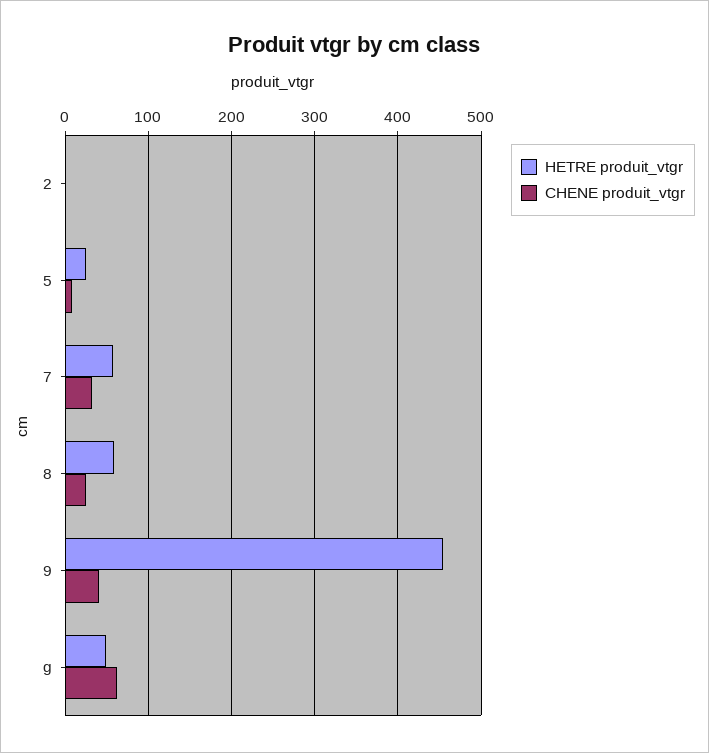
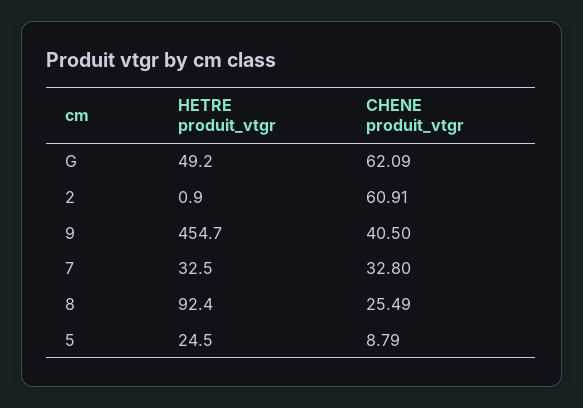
  {
    "HETRE produit_vtgr": {
      "2": 0.9,
      "5": 24.5,
-     "7": 60,
+     "7": 32.5,
-     "8": 60,
+     "8": 92.4,
      "9": 454.7,
      "g": 49.2
    },
    "CHENE produit_vtgr": {
-     "2": 0,
+     "2": 60.91,
      "5": 8.79,
      "7": 32.8,
      "8": 25.49,
      "9": 40.5,
      "g": 62.09
    }
  }

